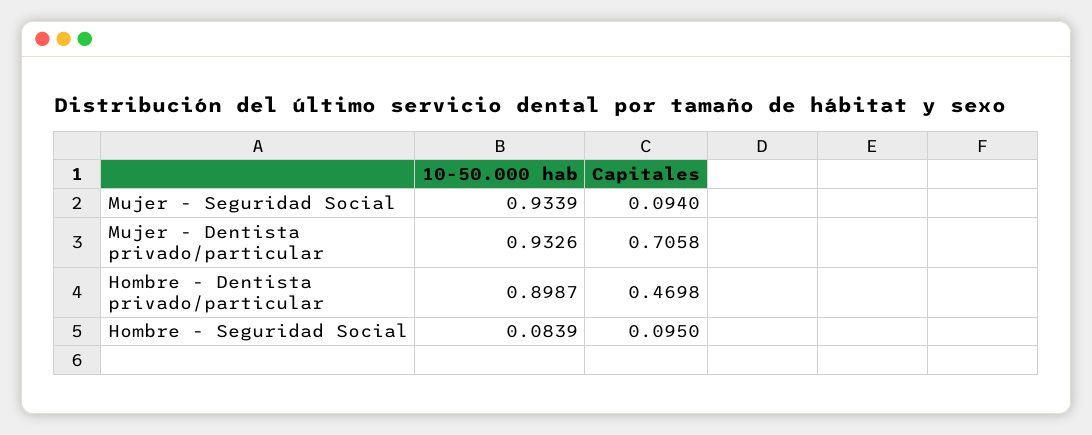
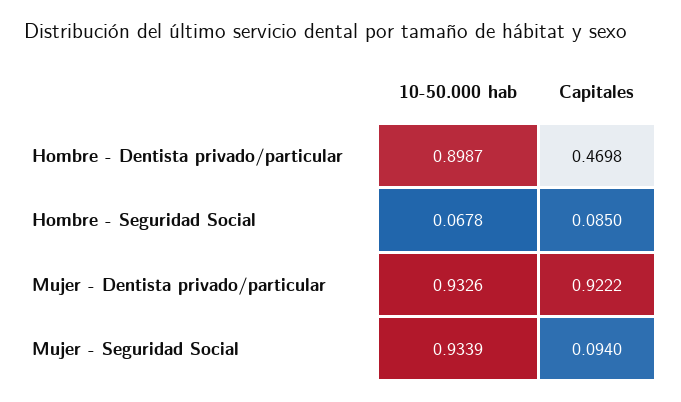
  {
    "10-50.000 hab": {
      "Mujer - Seguridad Social": 0.9339,
      "Mujer - Dentista privado/particular": 0.9326,
      "Hombre - Dentista privado/particular": 0.8987,
-     "Hombre - Seguridad Social": 0.0839
+     "Hombre - Seguridad Social": 0.0678
    },
    "Capitales": {
      "Mujer - Seguridad Social": 0.094,
-     "Mujer - Dentista privado/particular": 0.7058,
+     "Mujer - Dentista privado/particular": 0.9222,
      "Hombre - Dentista privado/particular": 0.4698,
-     "Hombre - Seguridad Social": 0.095
+     "Hombre - Seguridad Social": 0.085
    }
  }

